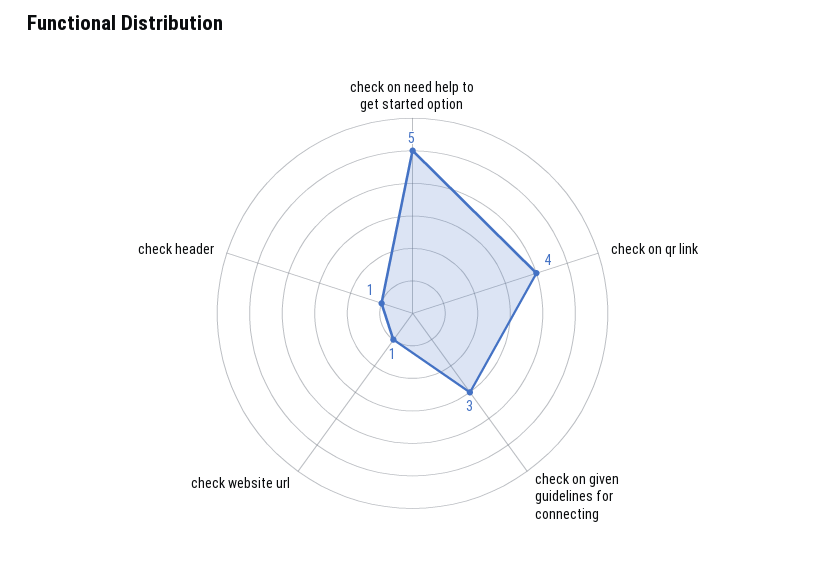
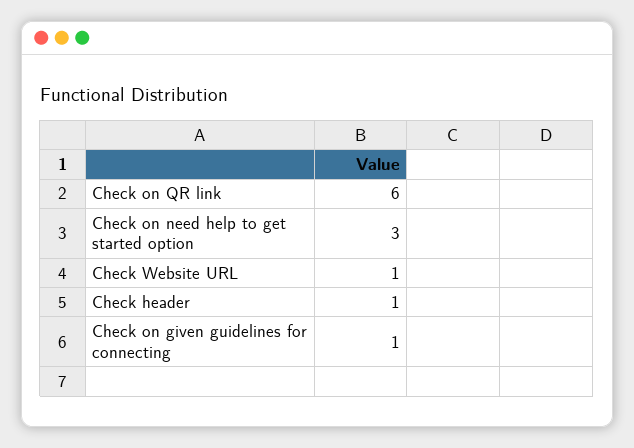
  {
-   "check on need help to get started option": 5,
+   "check on need help to get started option": 3,
-   "check on qr link": 4,
+   "check on qr link": 6,
-   "check on given guidelines for connecting": 3,
+   "check on given guidelines for connecting": 1,
    "check website url": 1,
    "check header": 1
  }

